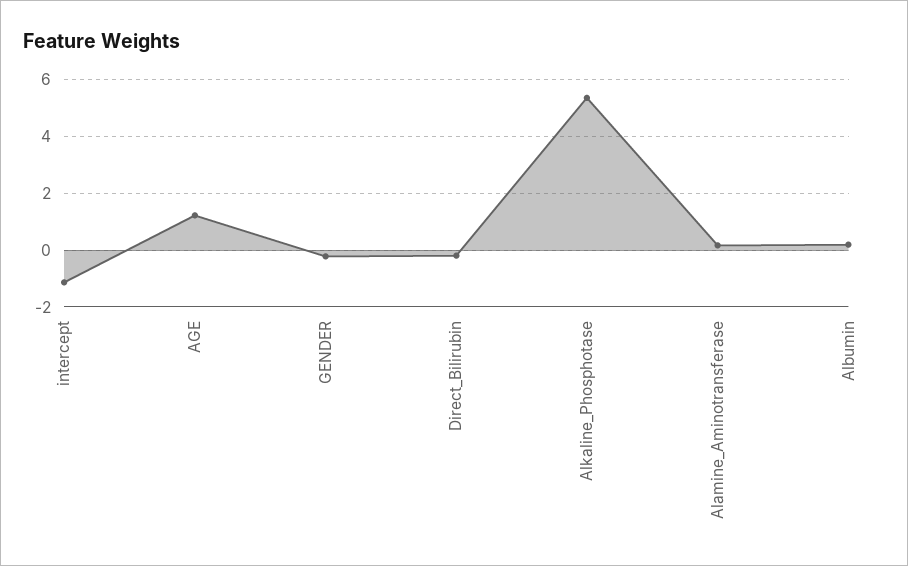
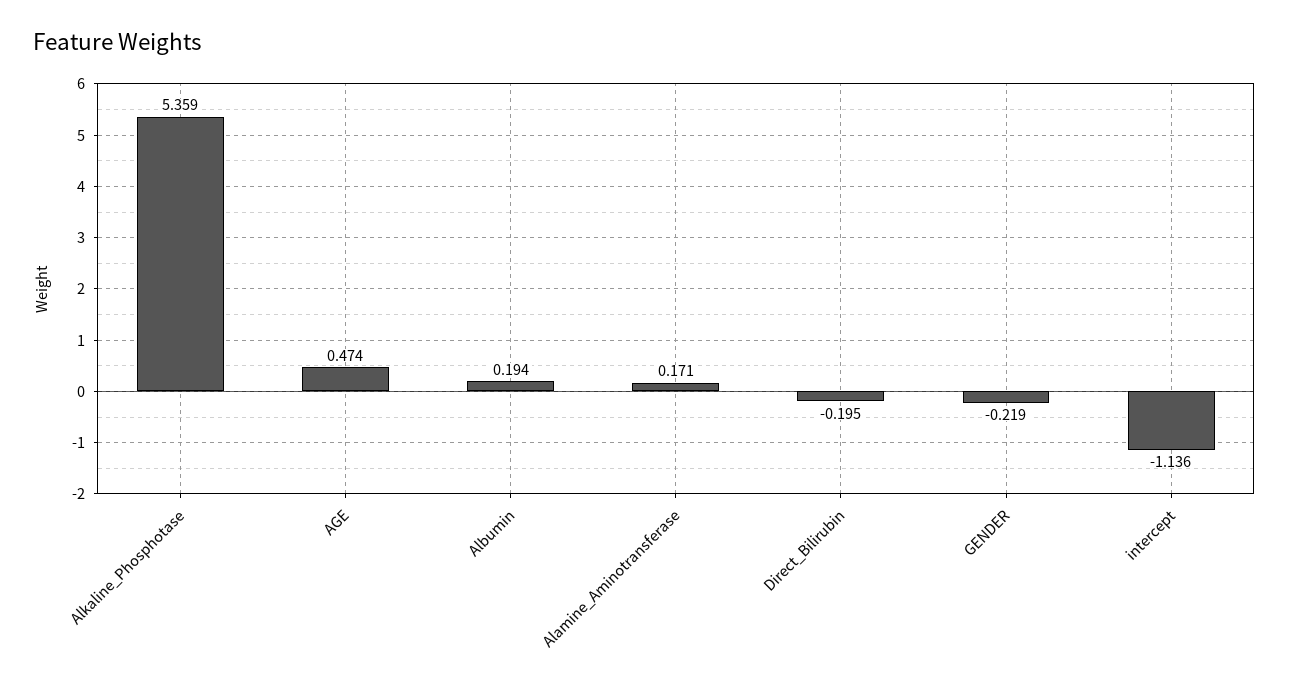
  {
    "intercept": -1.136,
-   "AGE": 1.25,
+   "AGE": 0.474,
    "GENDER": -0.219,
    "Direct_Bilirubin": -0.195,
    "Alkaline_Phosphotase": 5.359,
    "Alamine_Aminotransferase": 0.171,
    "Albumin": 0.194
  }

